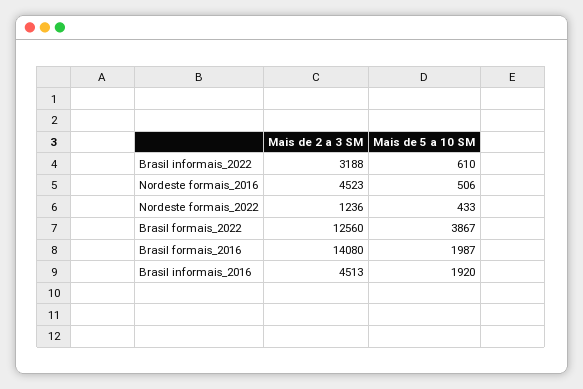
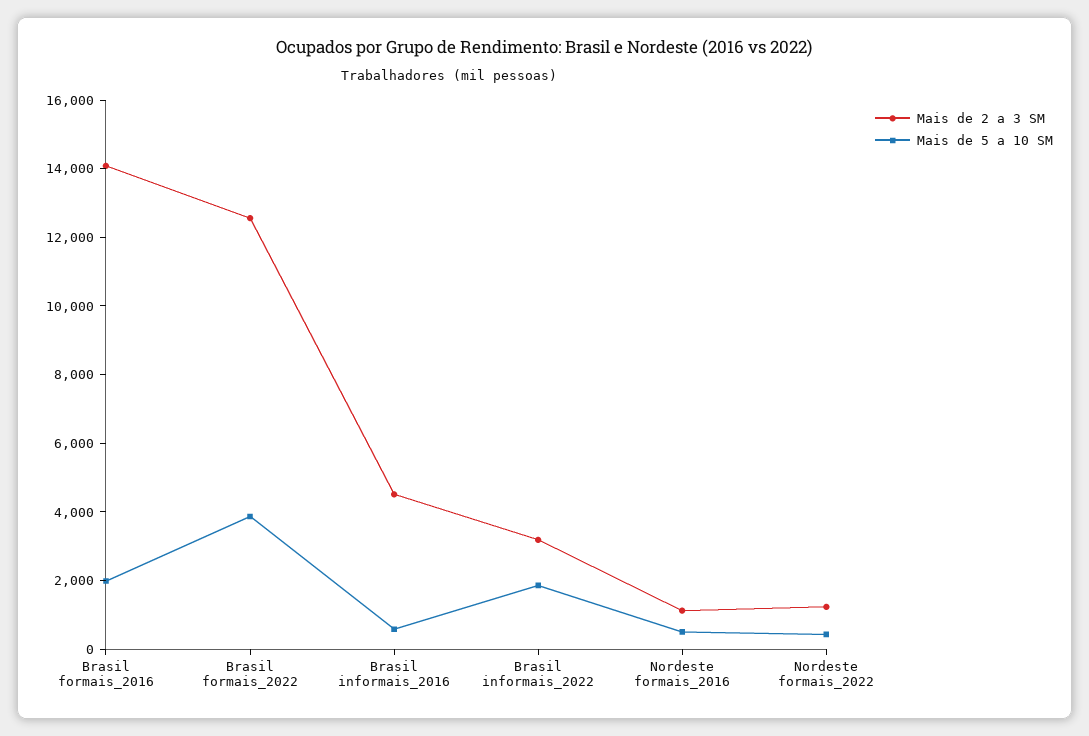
  {
    "Mais de 2 a 3 SM": {
      "Brasil informais_2022": 3188,
-     "Nordeste formais_2016": 4523,
+     "Nordeste formais_2016": 1000,
      "Nordeste formais_2022": 1236,
      "Brasil formais_2022": 12560,
      "Brasil formais_2016": 14080,
      "Brasil informais_2016": 4513
    },
    "Mais de 5 a 10 SM": {
-     "Brasil informais_2022": 610,
+     "Brasil informais_2022": 2000,
      "Nordeste formais_2016": 506,
      "Nordeste formais_2022": 433,
      "Brasil formais_2022": 3867,
      "Brasil formais_2016": 1987,
-     "Brasil informais_2016": 1920
+     "Brasil informais_2016": 500
    }
  }

